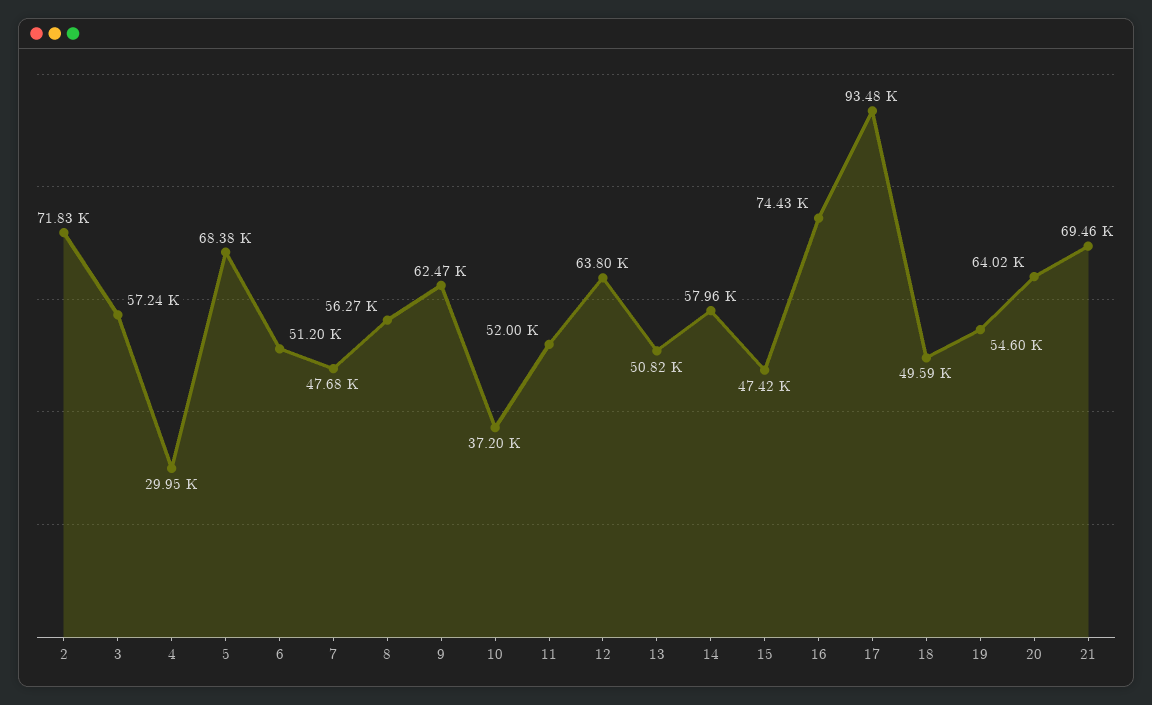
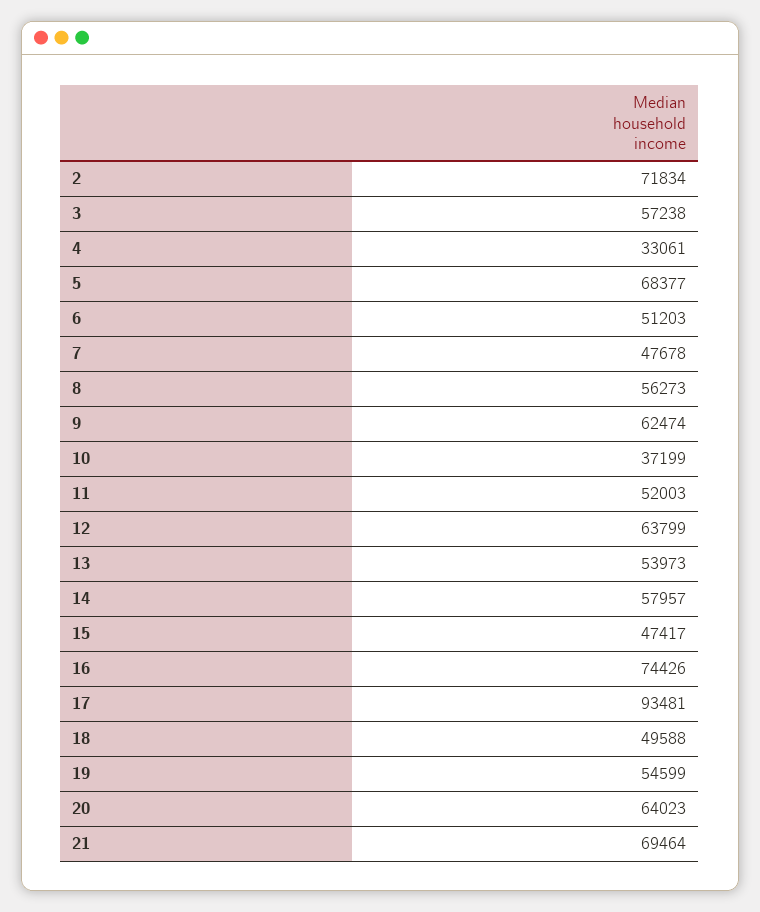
  {
    "2": 71834,
    "3": 57238,
-   "4": 29950,
+   "4": 33061,
    "5": 68377,
    "6": 51203,
    "7": 47678,
    "8": 56273,
    "9": 62474,
    "10": 37199,
    "11": 52003,
    "12": 63799,
-   "13": 50820,
+   "13": 53973,
    "14": 57957,
    "15": 47417,
    "16": 74426,
    "17": 93481,
    "18": 49588,
    "19": 54599,
    "20": 64023,
    "21": 69464
  }

